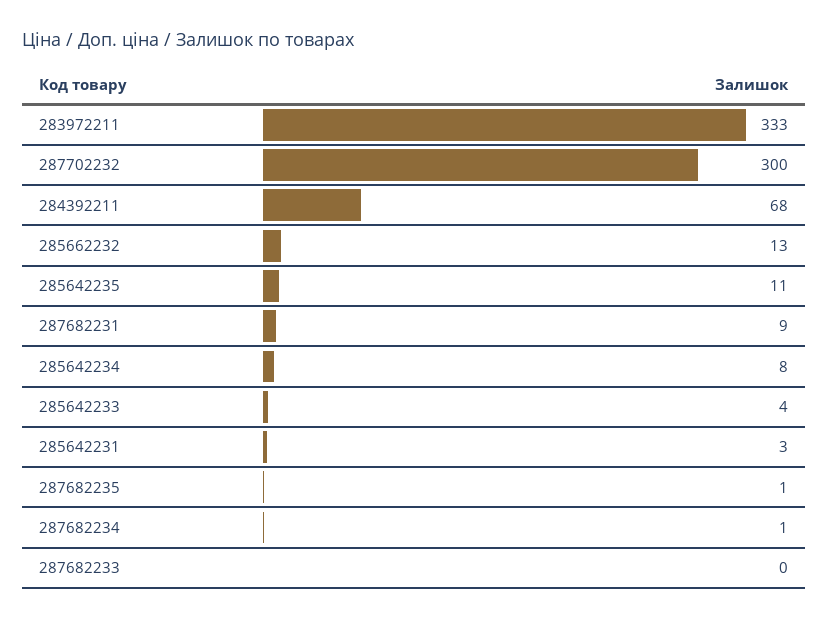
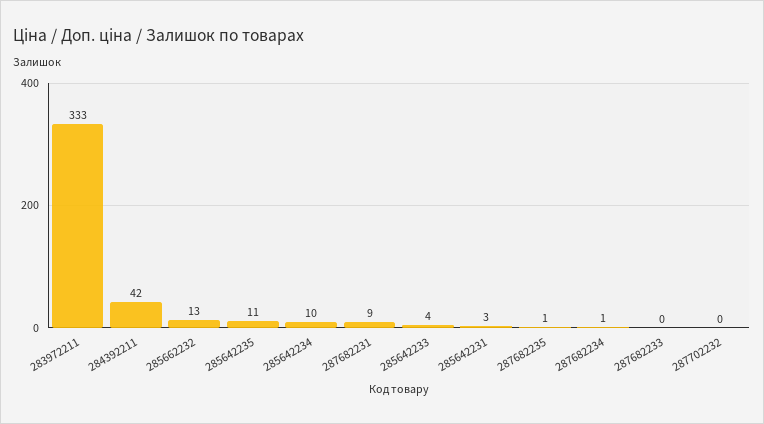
  {
    "283972211": 333,
-   "287702232": 300,
+   "287702232": 0,
-   "284392211": 68,
+   "284392211": 42,
    "285662232": 13,
    "285642235": 11,
    "287682231": 9,
-   "285642234": 8,
+   "285642234": 10,
    "285642233": 4,
    "285642231": 3,
    "287682235": 1,
    "287682234": 1,
    "287682233": 0
  }

